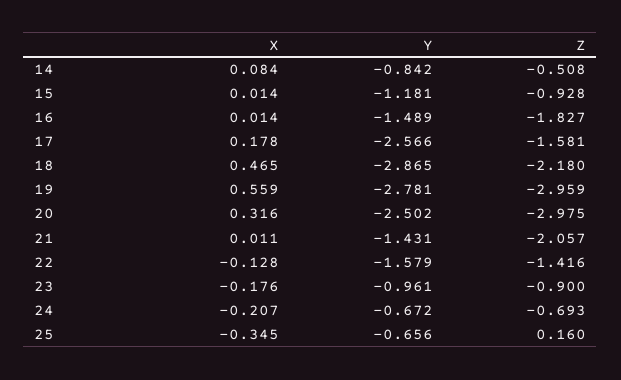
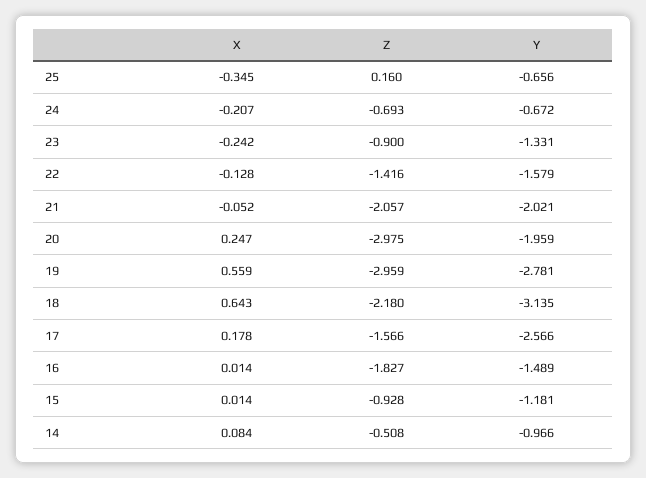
  {
    "X": {
      "14": 0.084,
      "15": 0.014,
      "16": 0.014,
      "17": 0.178,
-     "18": 0.465,
+     "18": 0.643,
      "19": 0.559,
-     "20": 0.316,
+     "20": 0.247,
-     "21": 0.011,
+     "21": -0.052,
      "22": -0.128,
-     "23": -0.176,
+     "23": -0.242,
      "24": -0.207,
      "25": -0.345
    },
    "Y": {
-     "14": -0.842,
+     "14": -0.966,
      "15": -1.181,
      "16": -1.489,
      "17": -2.566,
-     "18": -2.865,
+     "18": -3.135,
      "19": -2.781,
-     "20": -2.502,
+     "20": -1.959,
-     "21": -1.431,
+     "21": -2.021,
      "22": -1.579,
-     "23": -0.961,
+     "23": -1.331,
      "24": -0.672,
      "25": -0.656
    },
    "Z": {
      "14": -0.508,
      "15": -0.928,
      "16": -1.827,
-     "17": -1.581,
+     "17": -1.566,
      "18": -2.18,
      "19": -2.959,
      "20": -2.975,
      "21": -2.057,
      "22": -1.416,
      "23": -0.9,
      "24": -0.693,
      "25": 0.16
    }
  }

